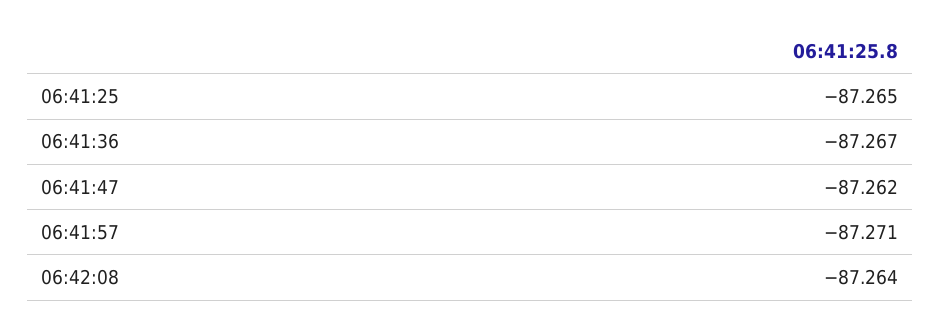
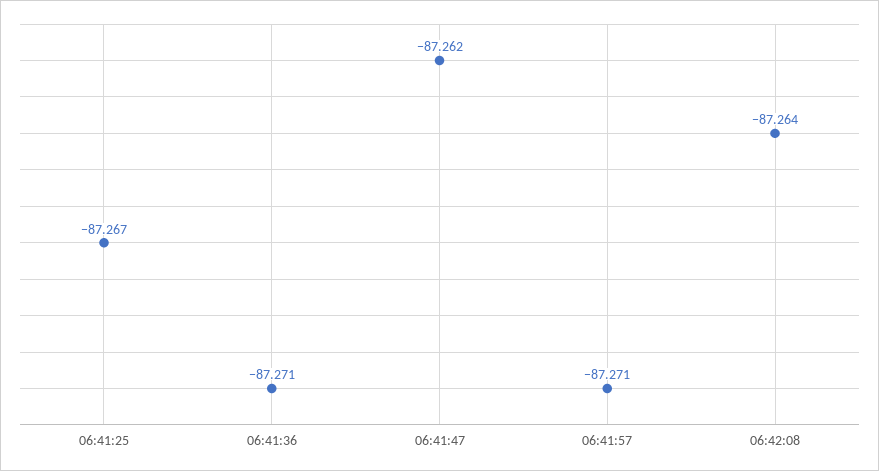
  {
-   "06:41:25": -87.265,
+   "06:41:25": -87.267,
-   "06:41:36": -87.267,
+   "06:41:36": -87.271,
    "06:41:47": -87.262,
    "06:41:57": -87.271,
    "06:42:08": -87.264
  }

